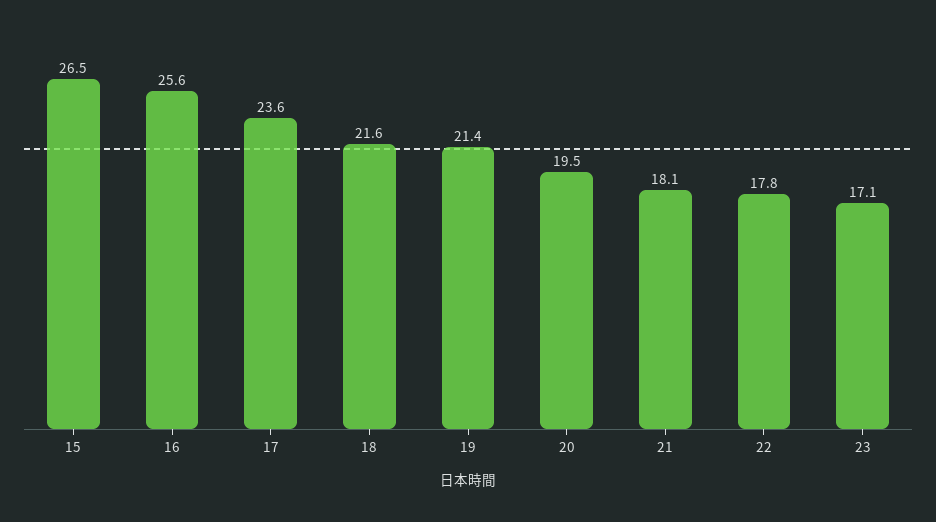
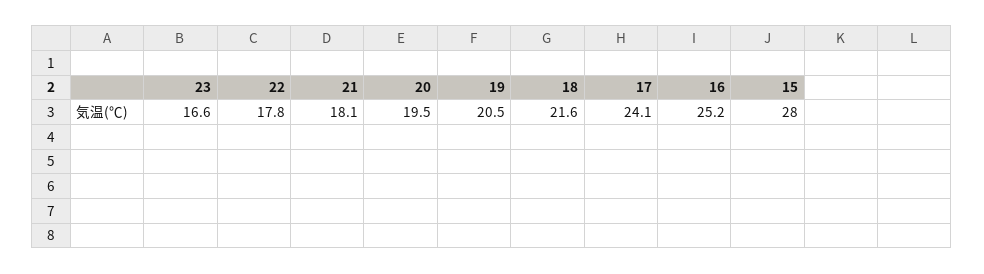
  {
-   "15": 26.5,
+   "15": 28,
-   "16": 25.6,
+   "16": 25.2,
-   "17": 23.6,
+   "17": 24.1,
    "18": 21.6,
-   "19": 21.4,
+   "19": 20.5,
    "20": 19.5,
    "21": 18.1,
    "22": 17.8,
-   "23": 17.1
+   "23": 16.6
  }

